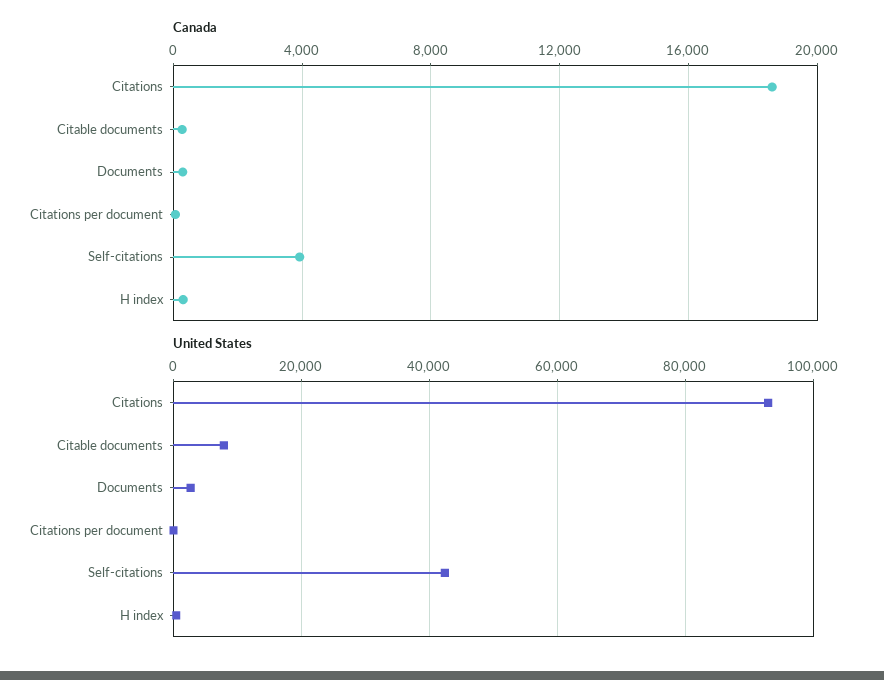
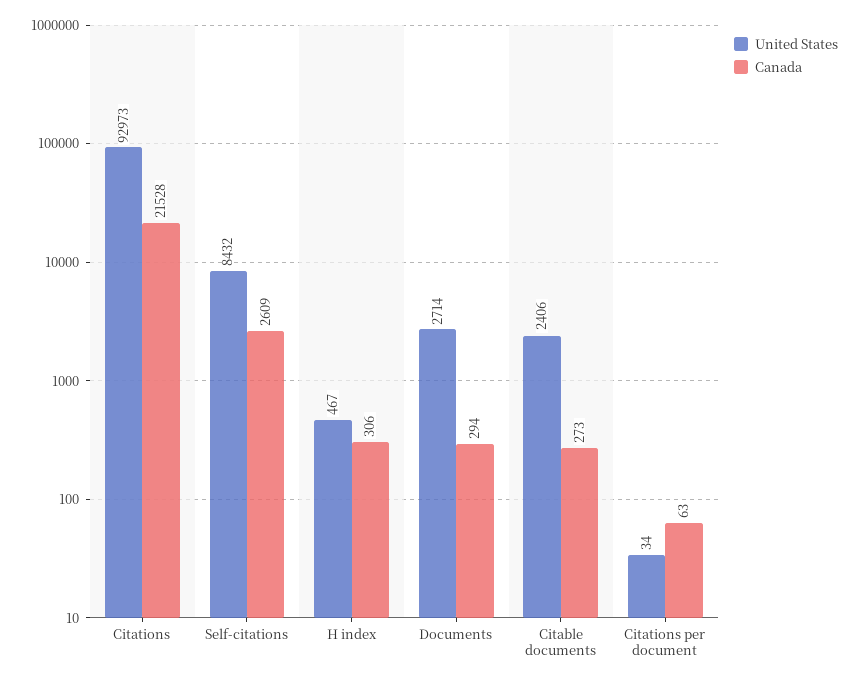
  {
    "Canada": {
-     "Citations": 18500,
+     "Citations": 21528,
      "Citable documents": 273,
      "Documents": 294,
      "Citations per document": 63,
-     "Self-citations": 4000,
+     "Self-citations": 2609,
      "H index": 306
    },
    "United States": {
      "Citations": 92973,
-     "Citable documents": 8000,
+     "Citable documents": 2406,
      "Documents": 2714,
      "Citations per document": 34,
-     "Self-citations": 42000,
+     "Self-citations": 8432,
      "H index": 467
    }
  }

